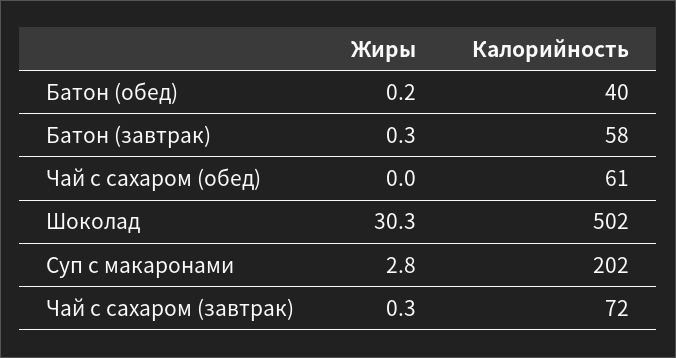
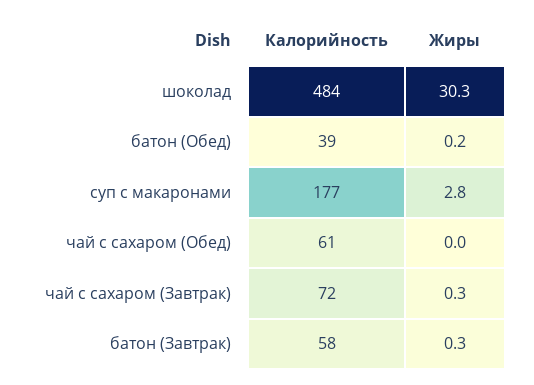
  {
    "Жиры": {
      "Батон (обед)": 0.2,
      "Батон (завтрак)": 0.3,
      "Чай с сахаром (обед)": 0,
      "Шоколад": 30.3,
      "Суп с макаронами": 2.8,
      "Чай с сахаром (завтрак)": 0.3
    },
    "Калорийность": {
-     "Батон (обед)": 40,
+     "Батон (обед)": 39,
      "Батон (завтрак)": 58,
      "Чай с сахаром (обед)": 61,
-     "Шоколад": 502,
+     "Шоколад": 484,
-     "Суп с макаронами": 202,
+     "Суп с макаронами": 177,
      "Чай с сахаром (завтрак)": 72
    }
  }

